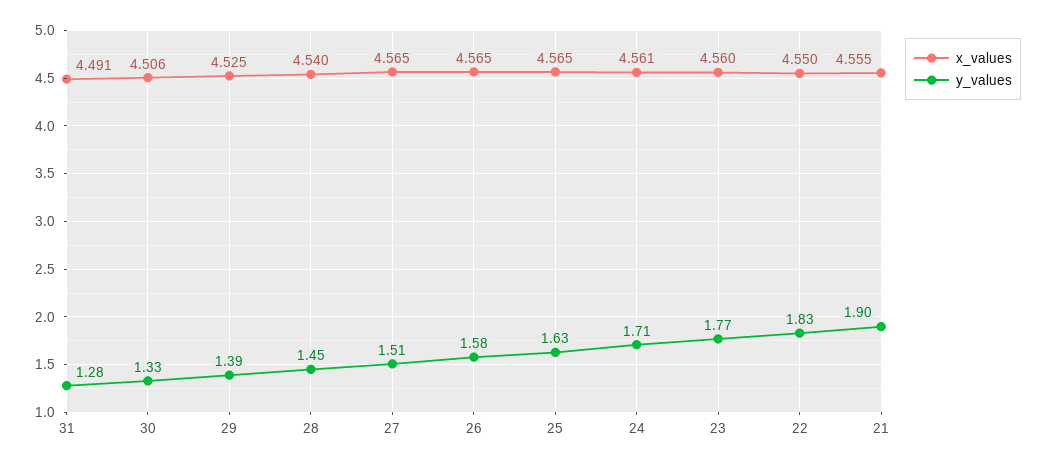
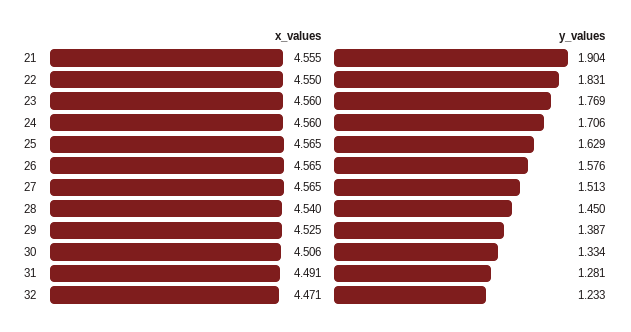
  {
    "x_values": {
      "31": 4.491,
      "30": 4.506,
      "29": 4.525,
      "28": 4.54,
      "27": 4.565,
      "26": 4.565,
      "25": 4.565,
-     "24": 4.561,
+     "24": 4.56,
      "23": 4.56,
      "22": 4.55,
-     "21": 4.555
+     "21": 4.555,
+     "32": 4.471
    },
    "y_values": {
      "31": 1.281,
      "30": 1.334,
      "29": 1.387,
      "28": 1.45,
      "27": 1.513,
      "26": 1.576,
      "25": 1.629,
      "24": 1.706,
      "23": 1.769,
      "22": 1.831,
-     "21": 1.904
+     "21": 1.904,
+     "32": 1.233
    }
  }

